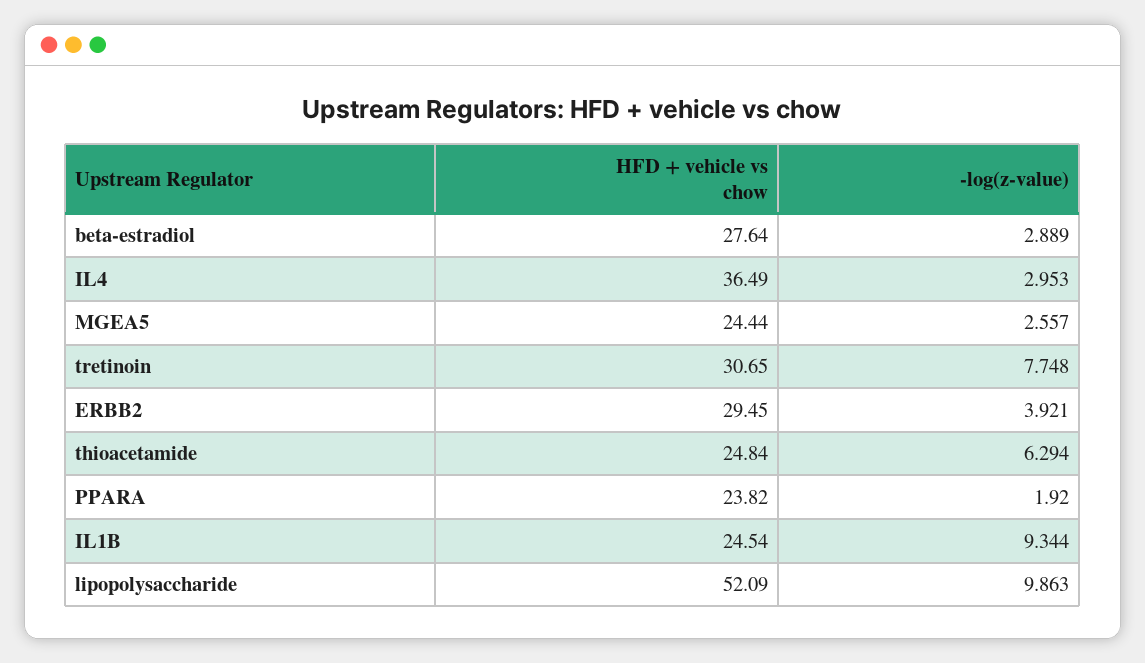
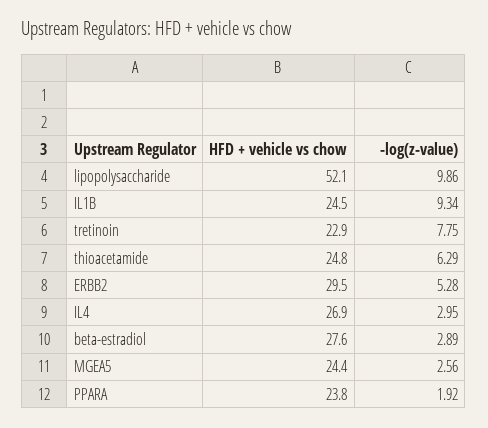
  {
    "HFD + vehicle vs chow": {
      "beta-estradiol": 27.64,
-     "IL4": 36.49,
+     "IL4": 26.9,
      "MGEA5": 24.44,
-     "tretinoin": 30.65,
+     "tretinoin": 22.9,
      "ERBB2": 29.45,
      "thioacetamide": 24.84,
      "PPARA": 23.82,
      "IL1B": 24.54,
      "lipopolysaccharide": 52.09
    },
    "-log(z-value)": {
      "beta-estradiol": 2.889,
      "IL4": 2.953,
      "MGEA5": 2.557,
      "tretinoin": 7.748,
-     "ERBB2": 3.921,
+     "ERBB2": 5.28,
      "thioacetamide": 6.294,
      "PPARA": 1.92,
      "IL1B": 9.344,
      "lipopolysaccharide": 9.863
    }
  }

